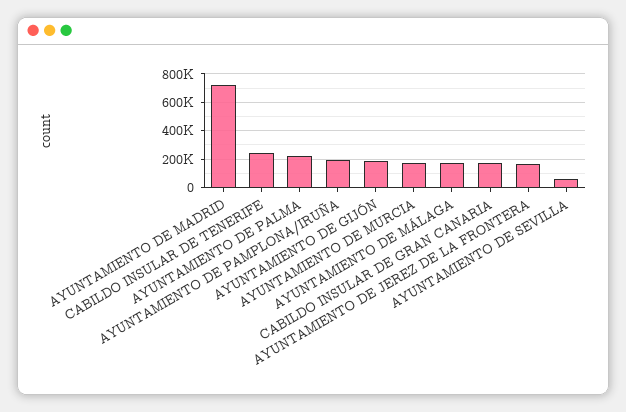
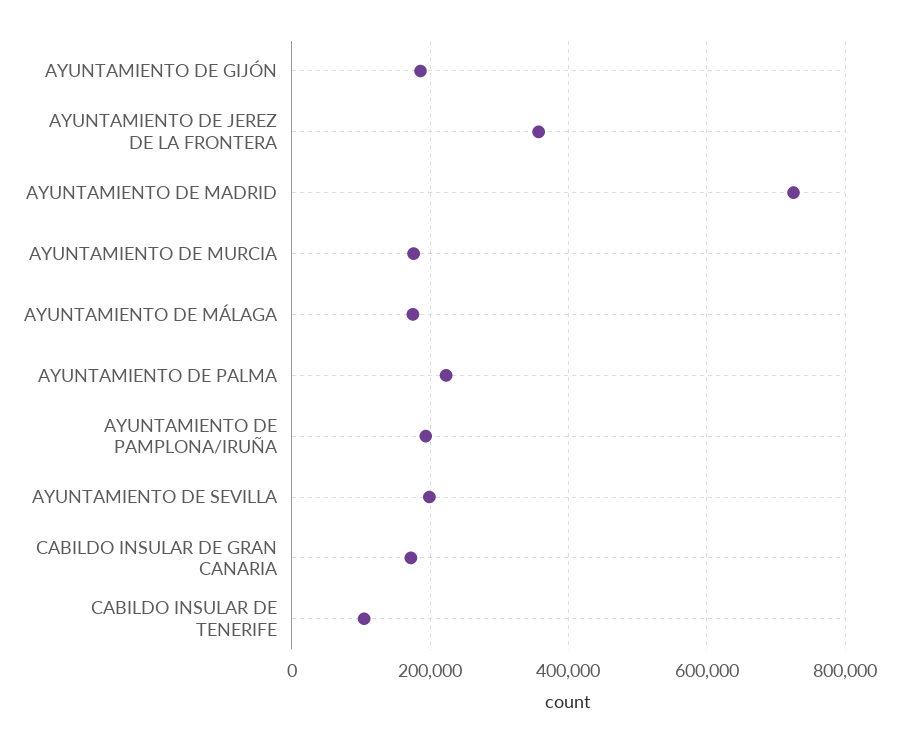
  {
    "AYUNTAMIENTO DE MADRID": 720000,
-   "CABILDO INSULAR DE TENERIFE": 250000,
+   "CABILDO INSULAR DE TENERIFE": 100000,
    "AYUNTAMIENTO DE PALMA": 220000,
    "AYUNTAMIENTO DE PAMPLONA/IRUÑA": 200000,
    "AYUNTAMIENTO DE GIJÓN": 180000,
    "AYUNTAMIENTO DE MURCIA": 180000,
    "AYUNTAMIENTO DE MÁLAGA": 180000,
    "CABILDO INSULAR DE GRAN CANARIA": 180000,
-   "AYUNTAMIENTO DE JEREZ DE LA FRONTERA": 150000,
+   "AYUNTAMIENTO DE JEREZ DE LA FRONTERA": 360000,
-   "AYUNTAMIENTO DE SEVILLA": 50000
+   "AYUNTAMIENTO DE SEVILLA": 200000
  }

